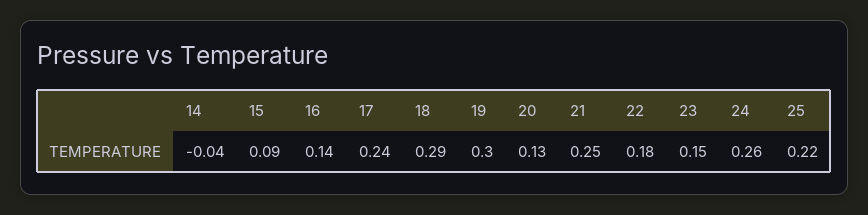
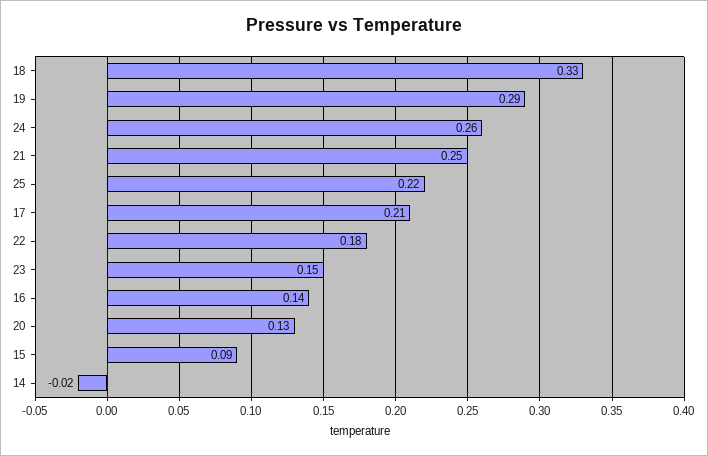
  {
-   "14": -0.04,
+   "14": -0.02,
    "15": 0.09,
    "16": 0.14,
-   "17": 0.24,
+   "17": 0.21,
-   "18": 0.29,
+   "18": 0.33,
-   "19": 0.3,
+   "19": 0.29,
    "20": 0.13,
    "21": 0.25,
    "22": 0.18,
    "23": 0.15,
    "24": 0.26,
    "25": 0.22
  }

